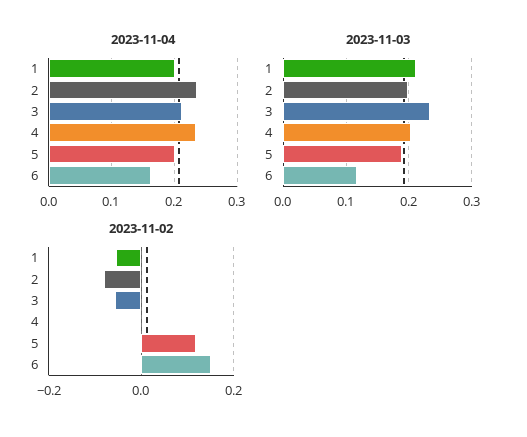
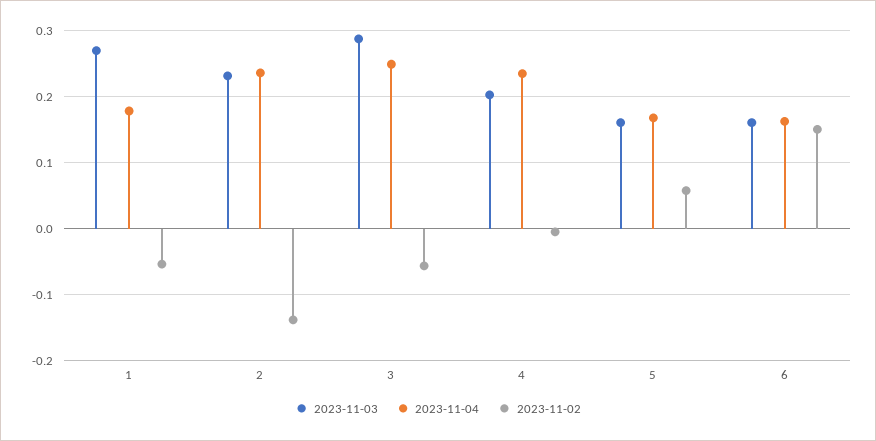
  {
    "2023-11-04": {
-     "1": 0.2,
+     "1": 0.18,
      "2": 0.24,
-     "3": 0.21,
+     "3": 0.25,
      "4": 0.24,
-     "5": 0.2,
+     "5": 0.17,
      "6": 0.16
    },
    "2023-11-03": {
-     "1": 0.21,
+     "1": 0.27,
-     "2": 0.2,
+     "2": 0.23,
-     "3": 0.23,
+     "3": 0.29,
      "4": 0.2,
-     "5": 0.19,
+     "5": 0.16,
-     "6": 0.12
+     "6": 0.16
    },
    "2023-11-02": {
      "1": -0.05,
-     "2": -0.08,
+     "2": -0.14,
      "3": -0.06,
      "4": 0,
-     "5": 0.12,
+     "5": 0.06,
      "6": 0.15
    }
  }

